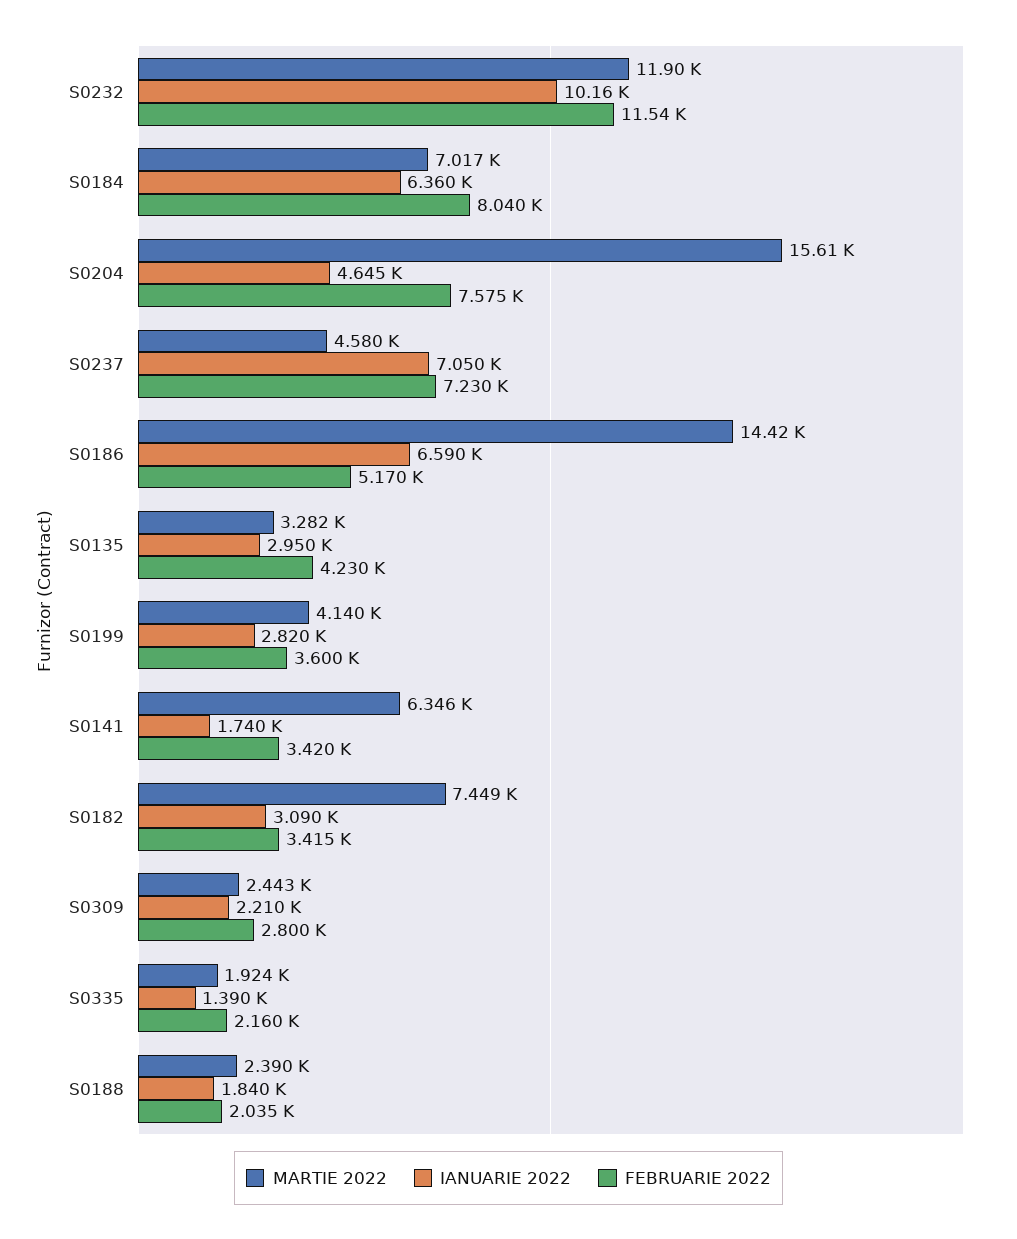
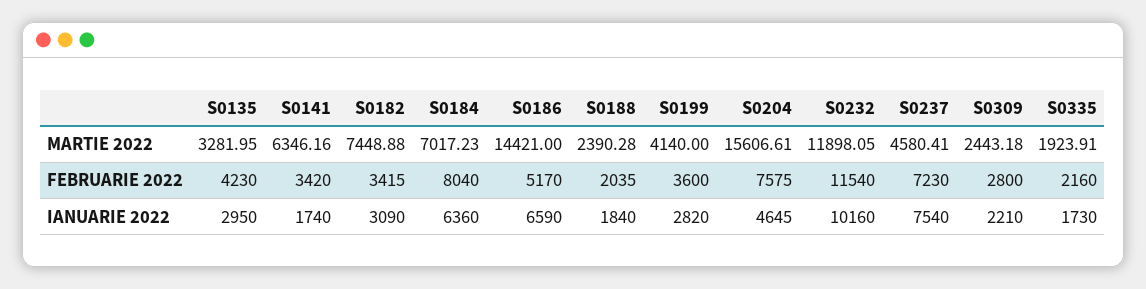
  {
    "MARTIE 2022": {
      "S0232": 11898.05,
      "S0184": 7017.23,
      "S0204": 15606.61,
      "S0237": 4580.41,
      "S0186": 14421,
      "S0135": 3281.95,
      "S0199": 4140,
      "S0141": 6346.16,
      "S0182": 7448.88,
      "S0309": 2443.18,
      "S0335": 1923.91,
      "S0188": 2390.28
    },
    "IANUARIE 2022": {
      "S0232": 10160,
      "S0184": 6360,
      "S0204": 4645,
-     "S0237": 7050,
+     "S0237": 7540,
      "S0186": 6590,
      "S0135": 2950,
      "S0199": 2820,
      "S0141": 1740,
      "S0182": 3090,
      "S0309": 2210,
-     "S0335": 1390,
+     "S0335": 1730,
      "S0188": 1840
    },
    "FEBRUARIE 2022": {
      "S0232": 11540,
      "S0184": 8040,
      "S0204": 7575,
      "S0237": 7230,
      "S0186": 5170,
      "S0135": 4230,
      "S0199": 3600,
      "S0141": 3420,
      "S0182": 3415,
      "S0309": 2800,
      "S0335": 2160,
      "S0188": 2035
    }
  }

